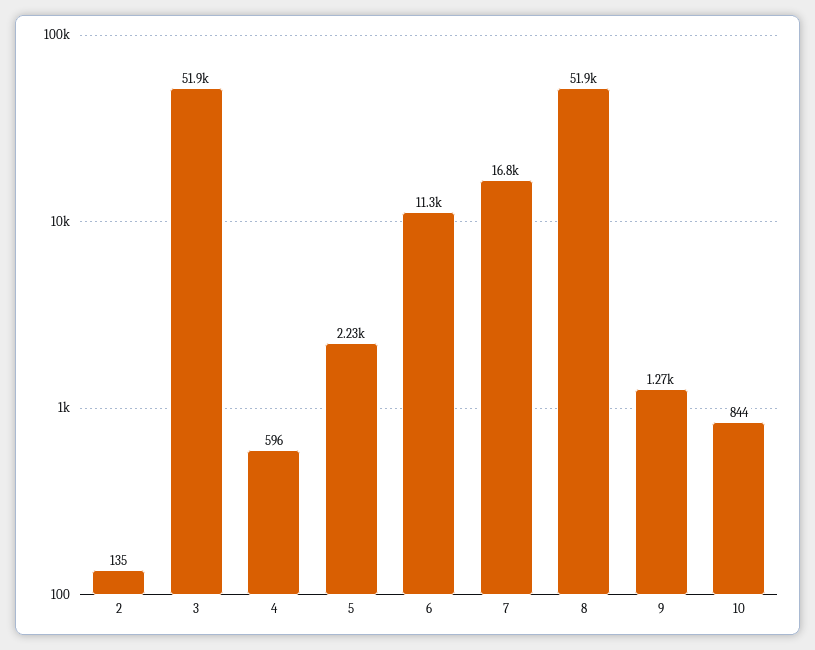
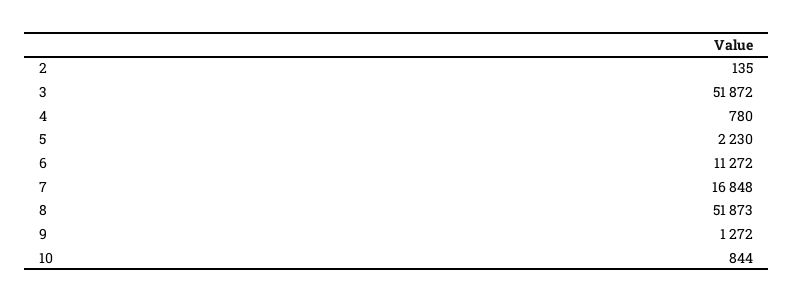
  {
    "2": 135,
    "3": 51872,
-   "4": 596,
+   "4": 780,
    "5": 2230,
    "6": 11272,
    "7": 16848,
    "8": 51873,
    "9": 1272,
    "10": 844
  }

